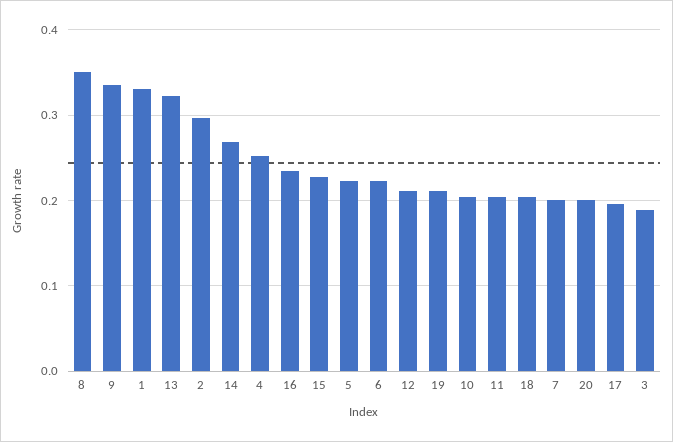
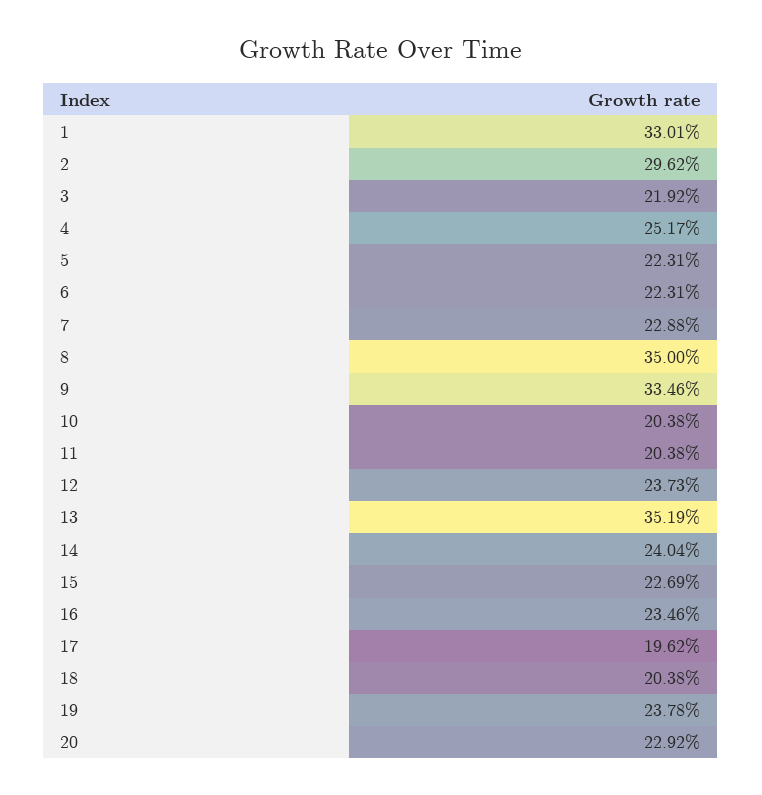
  {
    "8": 0.35,
    "9": 0.3346,
    "1": 0.3301,
-   "13": 0.32,
+   "13": 0.3519,
    "2": 0.2962,
-   "14": 0.27,
+   "14": 0.2404,
    "4": 0.2517,
    "16": 0.2346,
    "15": 0.2269,
    "5": 0.2231,
    "6": 0.2231,
-   "12": 0.21,
+   "12": 0.2373,
-   "19": 0.21,
+   "19": 0.2378,
    "10": 0.2038,
    "11": 0.2038,
    "18": 0.2038,
-   "7": 0.2,
+   "7": 0.2288,
-   "20": 0.2,
+   "20": 0.2292,
    "17": 0.1962,
-   "3": 0.19
+   "3": 0.2192
  }

